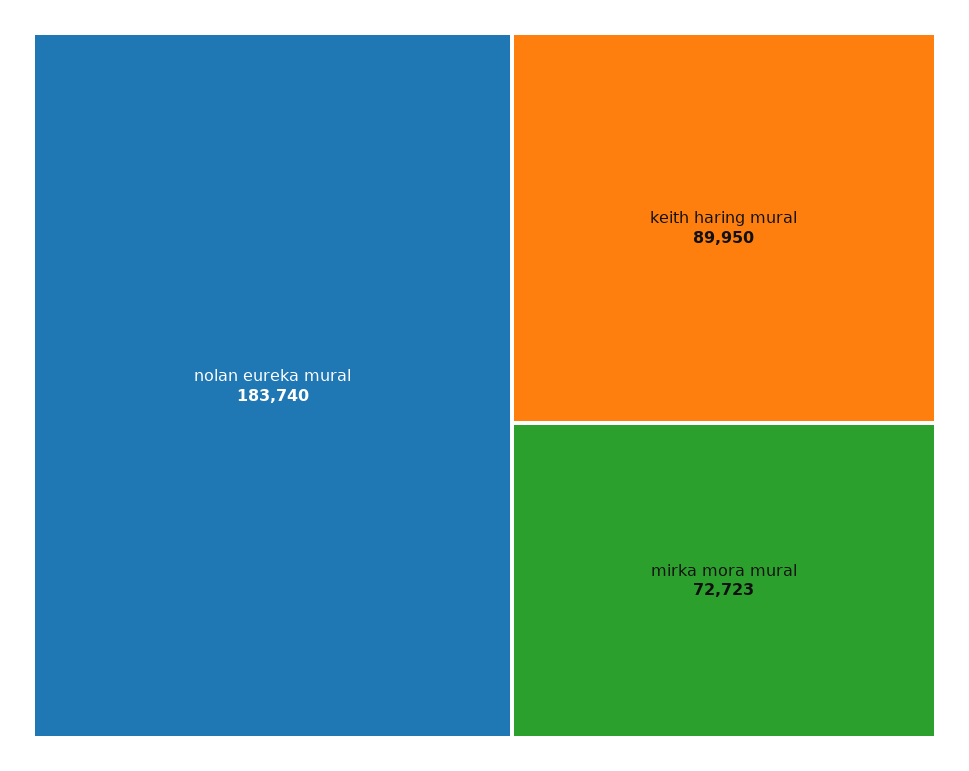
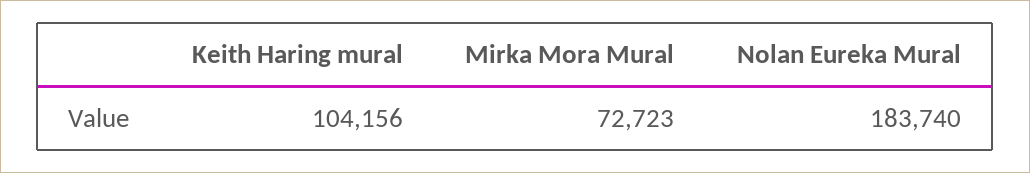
  {
    "nolan eureka mural": 183740,
-   "keith haring mural": 89950,
+   "keith haring mural": 104156,
    "mirka mora mural": 72723
  }

